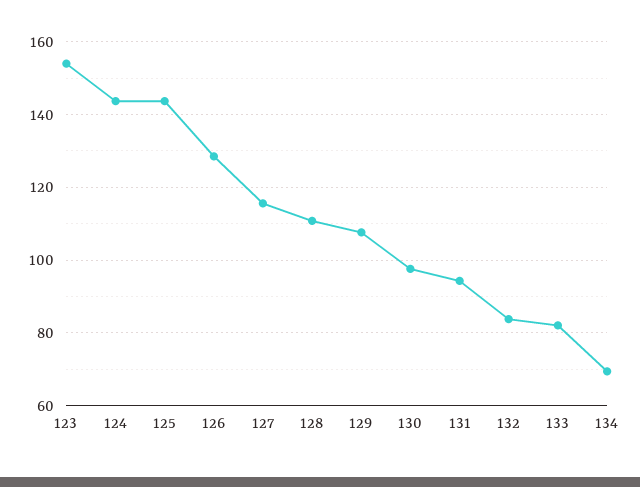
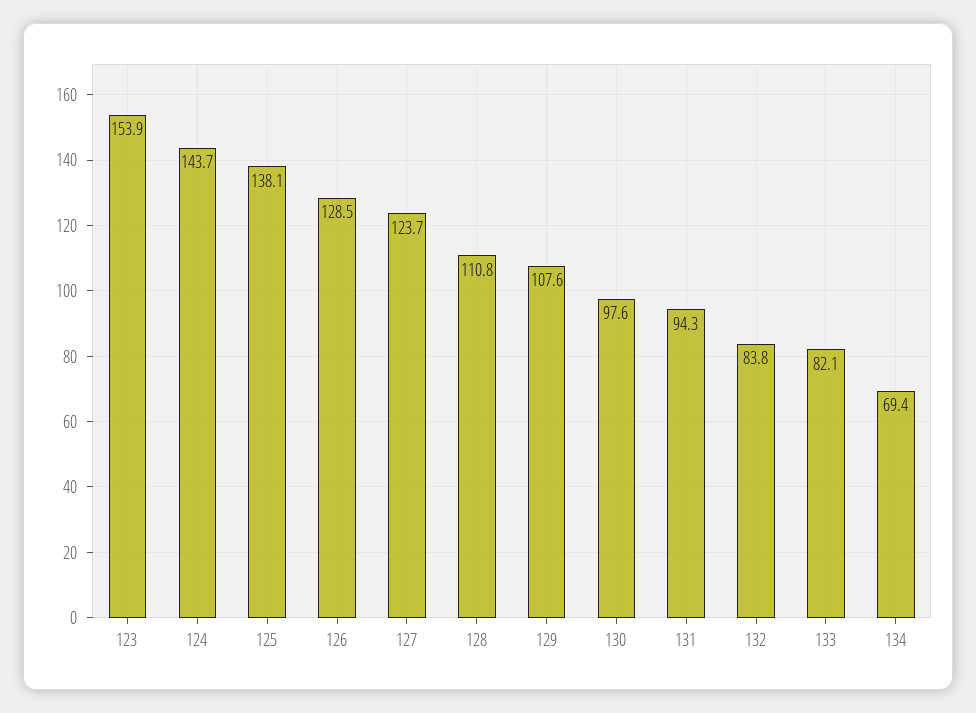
  {
    "123": 153.9,
    "124": 143.7,
-   "125": 144,
+   "125": 138.1,
    "126": 128.5,
-   "127": 116,
+   "127": 123.7,
    "128": 110.8,
    "129": 107.6,
    "130": 97.6,
    "131": 94.3,
    "132": 83.8,
    "133": 82.1,
    "134": 69.4
  }

